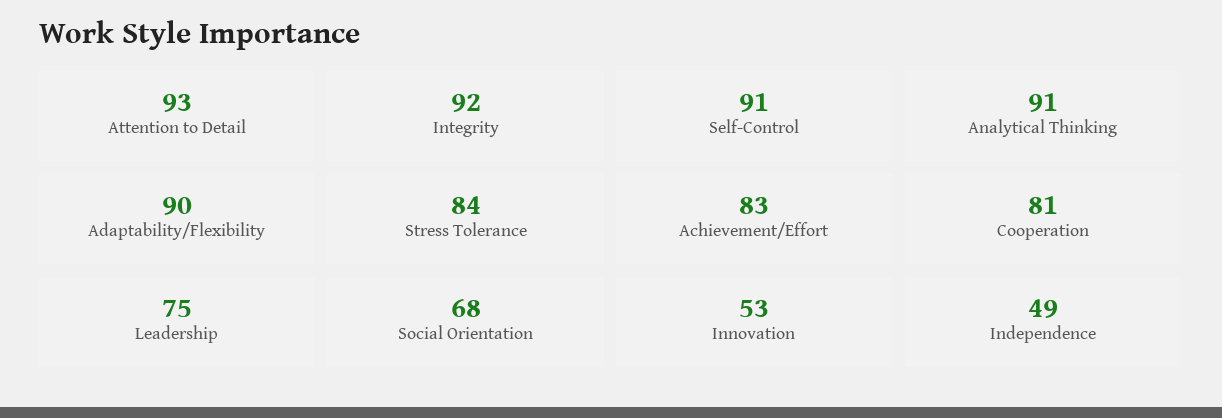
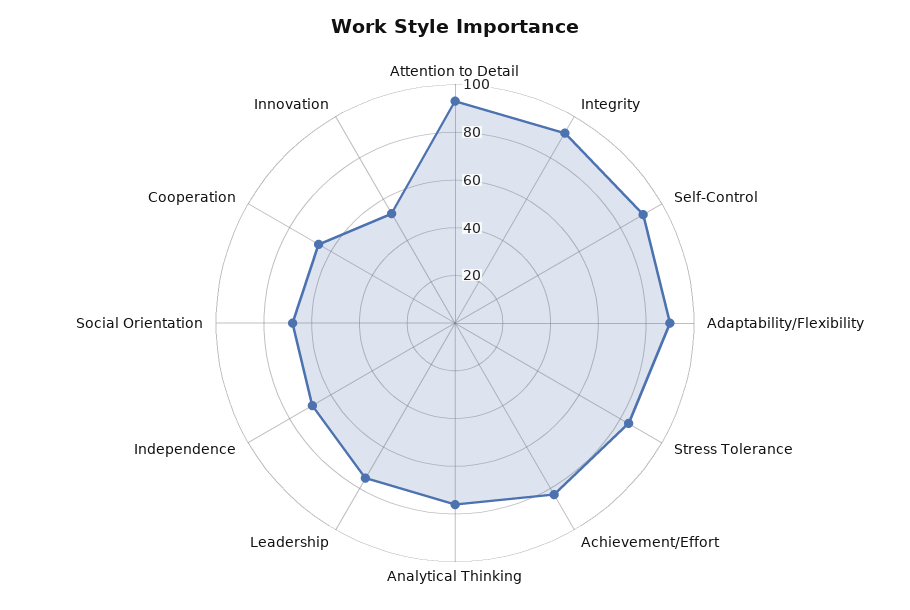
  {
    "Attention to Detail": 93,
    "Integrity": 92,
    "Self-Control": 91,
-   "Analytical Thinking": 91,
+   "Analytical Thinking": 75,
    "Adaptability/Flexibility": 90,
    "Stress Tolerance": 84,
    "Achievement/Effort": 83,
-   "Cooperation": 81,
+   "Cooperation": 65,
    "Leadership": 75,
    "Social Orientation": 68,
    "Innovation": 53,
-   "Independence": 49
+   "Independence": 70
  }

